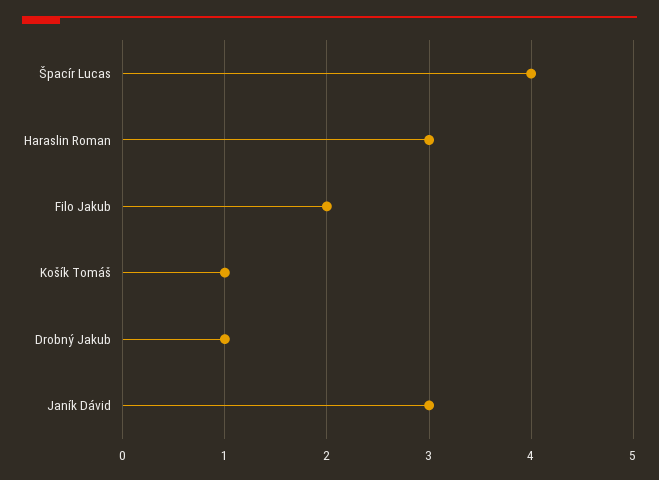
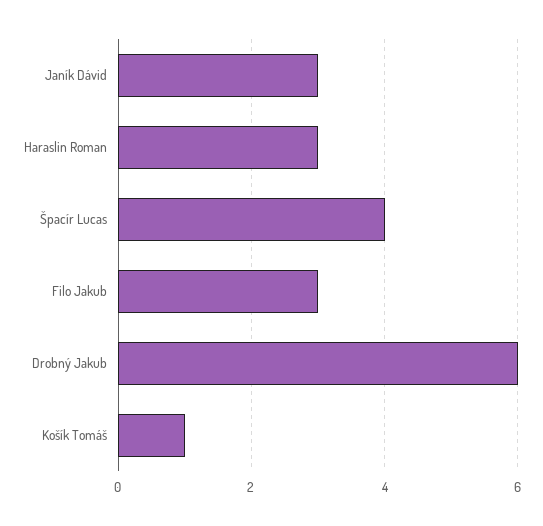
  {
    "Špacír Lucas": 4,
    "Haraslin Roman": 3,
-   "Filo Jakub": 2,
+   "Filo Jakub": 3,
    "Košík Tomáš": 1,
-   "Drobný Jakub": 1,
+   "Drobný Jakub": 6,
    "Janík Dávid": 3
  }

